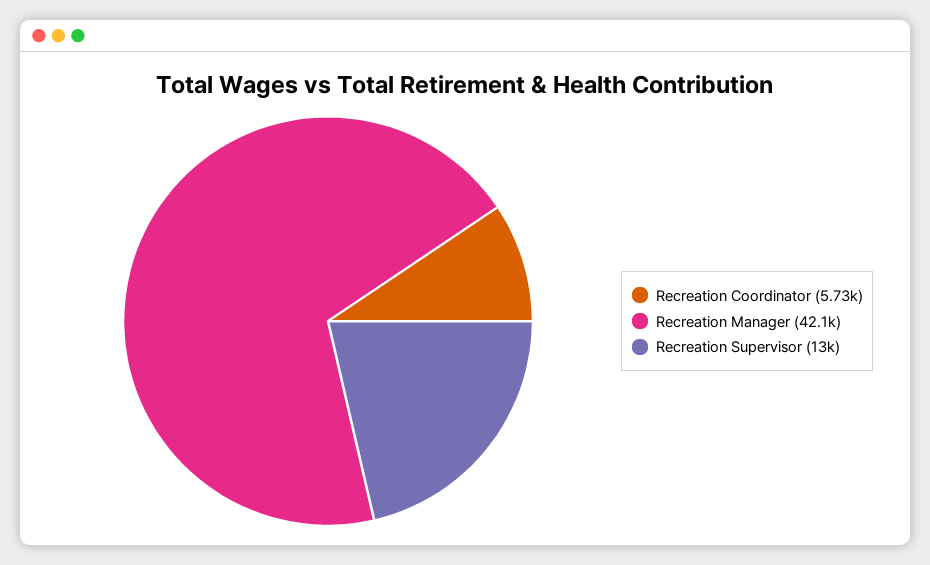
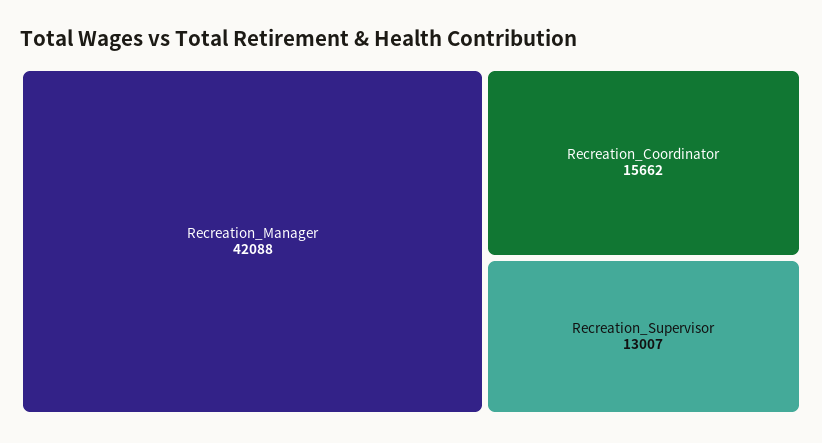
  {
-   "Recreation Coordinator": 5730,
+   "Recreation Coordinator": 15662,
    "Recreation Manager": 42088,
    "Recreation Supervisor": 13007
  }

